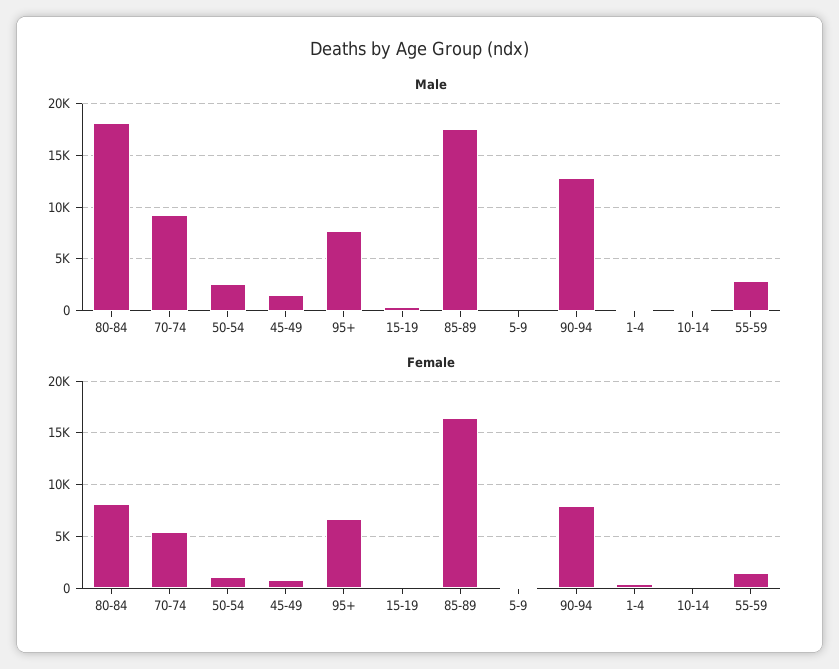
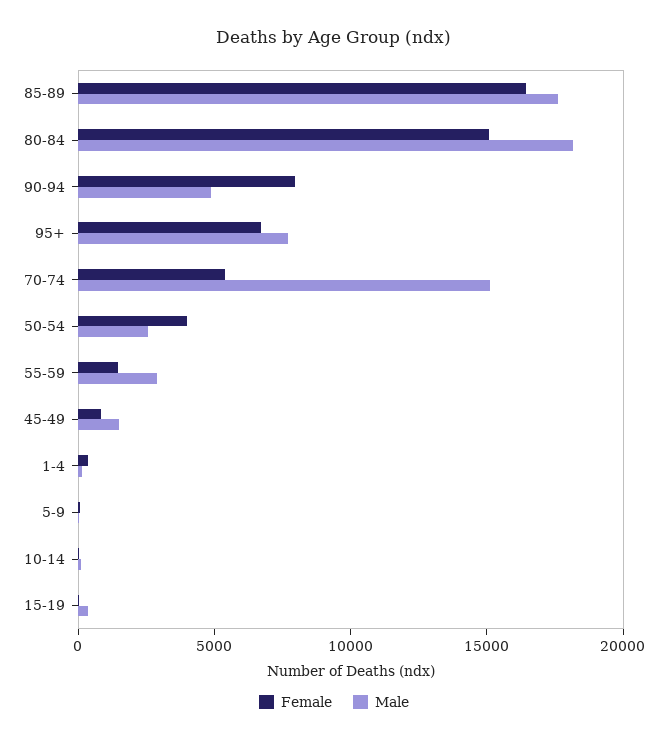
  {
    "Male": {
      "80-84": 18000,
-     "70-74": 9000,
+     "70-74": 15000,
      "50-54": 3000,
      "45-49": 2000,
      "95+": 8000,
      "15-19": 0,
      "85-89": 18000,
      "5-9": 0,
-     "90-94": 13000,
+     "90-94": 5000,
      "1-4": 0,
      "10-14": 0,
      "55-59": 3000
    },
    "Female": {
-     "80-84": 8000,
+     "80-84": 15000,
      "70-74": 5000,
-     "50-54": 1000,
+     "50-54": 4000,
      "45-49": 1000,
      "95+": 7000,
      "15-19": 0,
      "85-89": 16000,
      "5-9": 0,
      "90-94": 8000,
      "1-4": 0,
      "10-14": 0,
      "55-59": 1000
    }
  }

